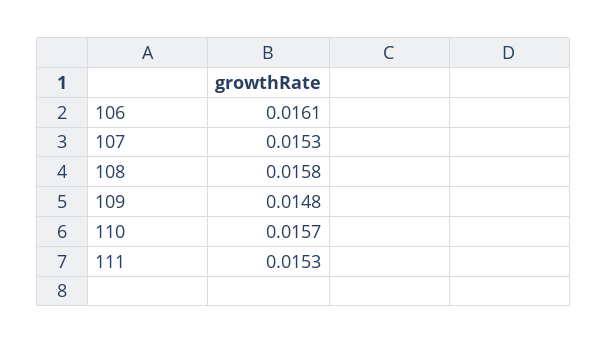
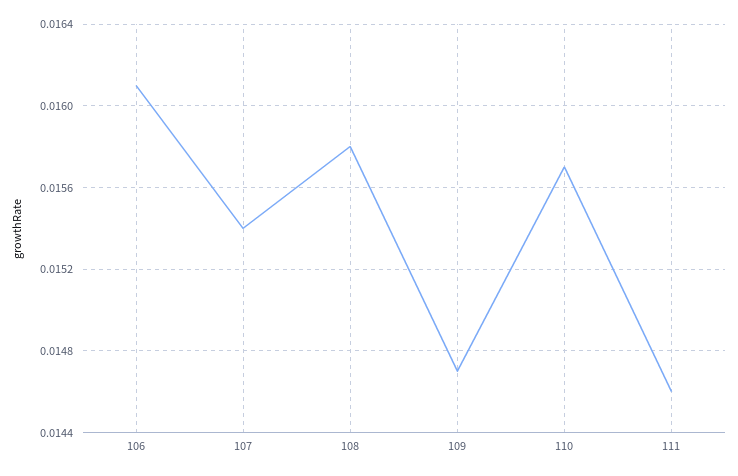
  {
    "106": 0.0161,
-   "107": 0.0153,
+   "107": 0.0154,
    "108": 0.0158,
-   "109": 0.0148,
+   "109": 0.0147,
    "110": 0.0157,
-   "111": 0.0153
+   "111": 0.0146
  }

